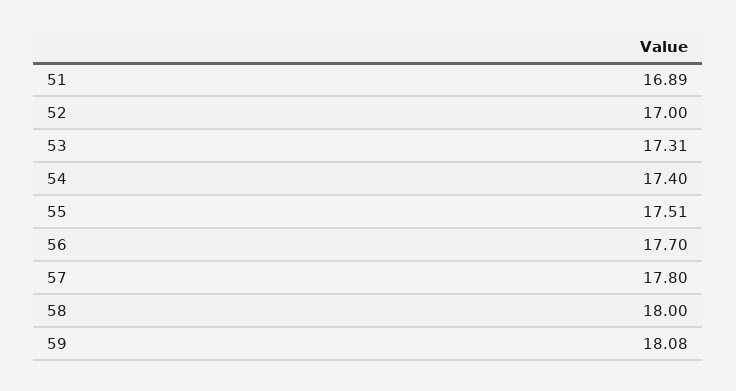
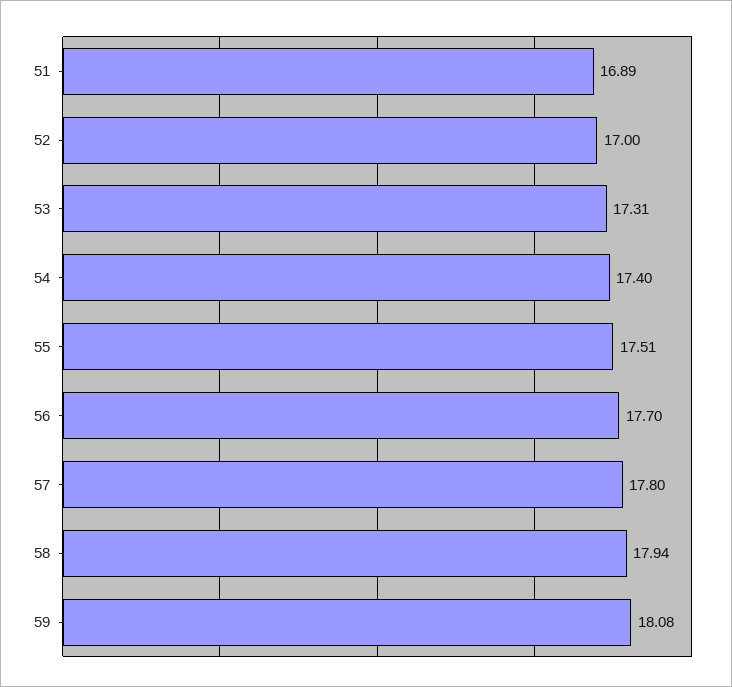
  {
    "51": 16.89,
    "52": 17,
    "53": 17.31,
    "54": 17.4,
    "55": 17.51,
    "56": 17.7,
    "57": 17.8,
-   "58": 18,
+   "58": 17.94,
    "59": 18.08
  }

